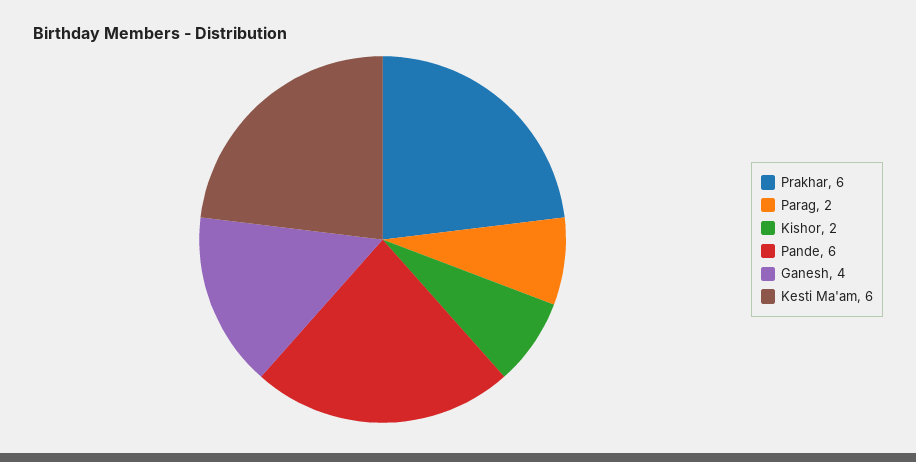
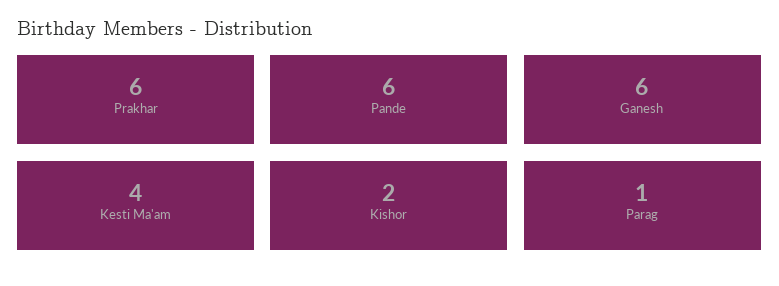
  {
    "Prakhar": 6,
-   "Parag": 2,
+   "Parag": 1,
    "Kishor": 2,
    "Pande": 6,
-   "Ganesh": 4,
+   "Ganesh": 6,
-   "Kesti Ma'am": 6
+   "Kesti Ma'am": 4
  }

